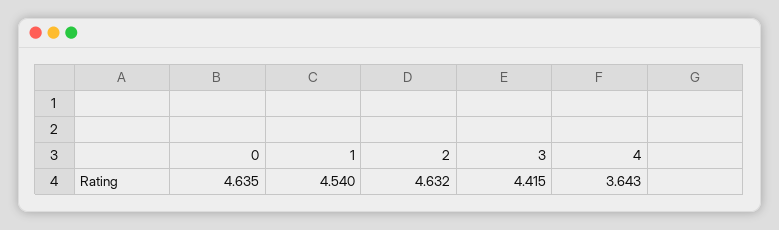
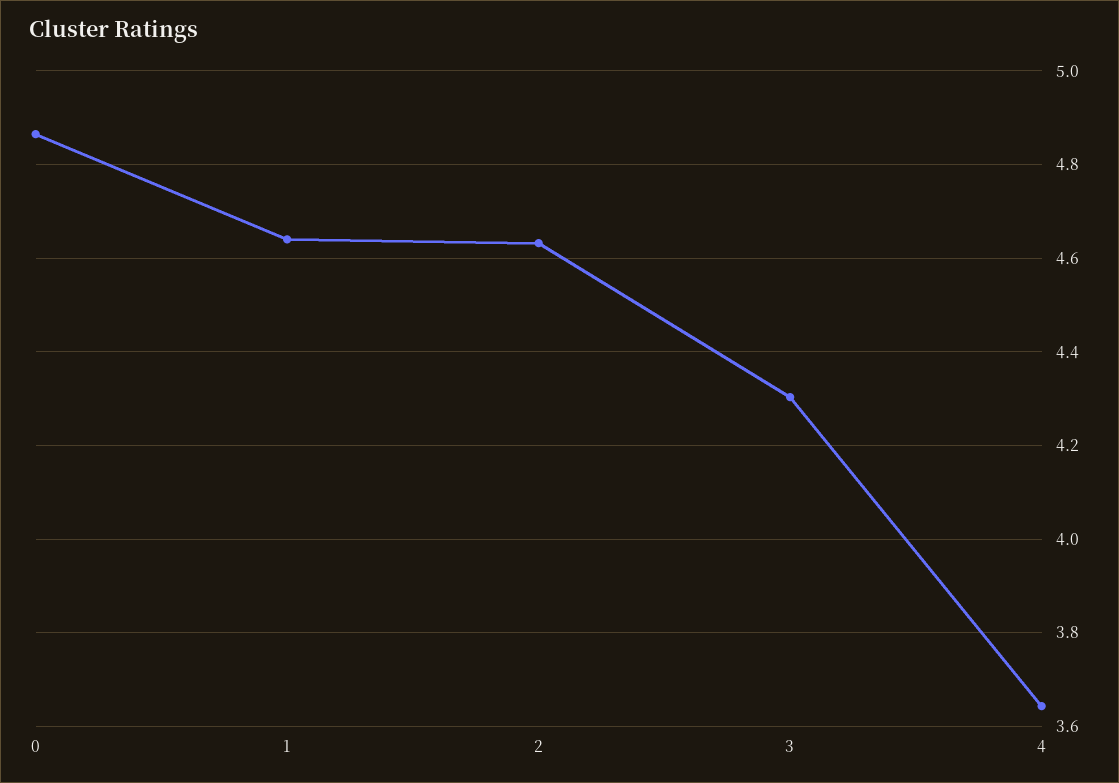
  {
-   "0": 4.635,
+   "0": 4.86,
-   "1": 4.54,
+   "1": 4.64,
    "2": 4.632,
-   "3": 4.415,
+   "3": 4.3,
    "4": 3.643
  }

